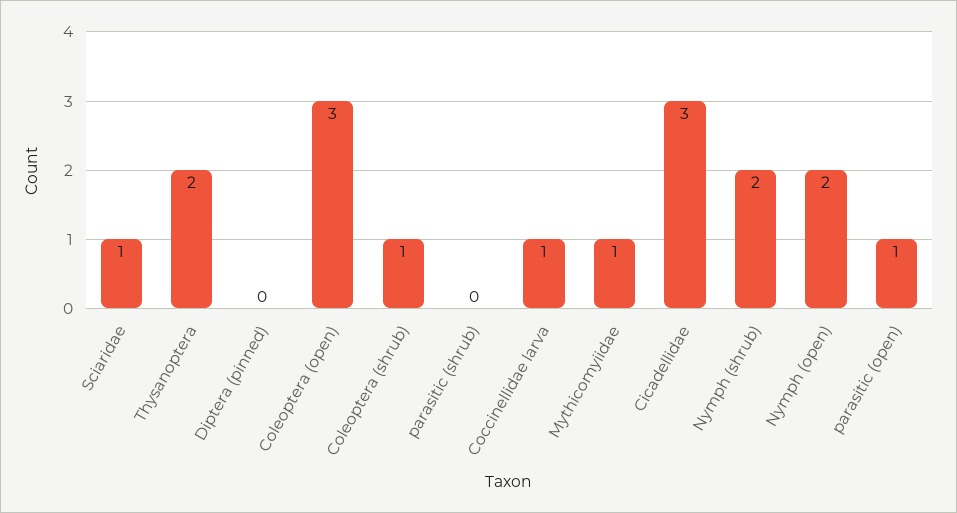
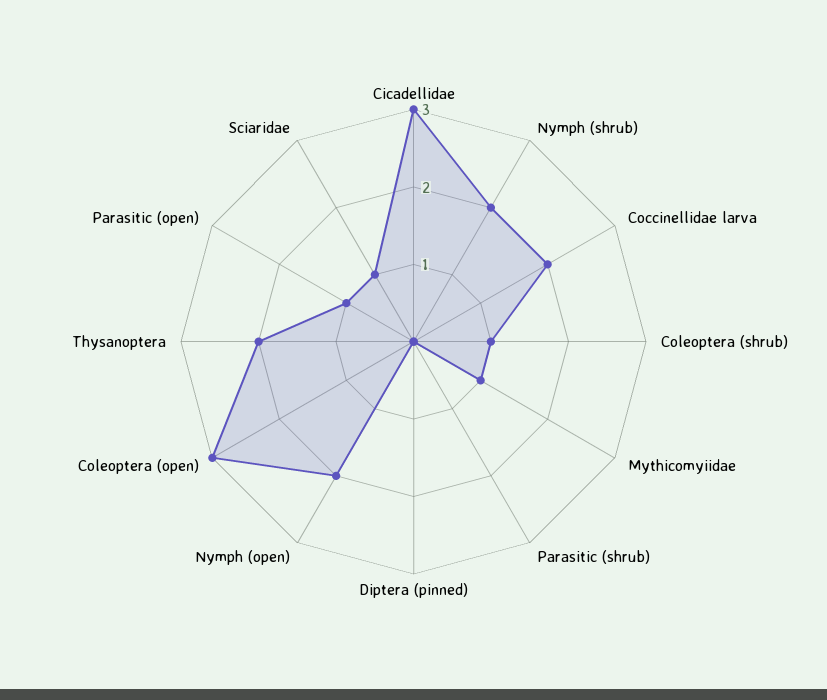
  {
    "Sciaridae": 1,
    "Thysanoptera": 2,
    "Diptera (pinned)": 0,
    "Coleoptera (open)": 3,
    "Coleoptera (shrub)": 1,
    "parasitic (shrub)": 0,
-   "Coccinellidae larva": 1,
+   "Coccinellidae larva": 2,
    "Mythicomyiidae": 1,
    "Cicadellidae": 3,
    "Nymph (shrub)": 2,
    "Nymph (open)": 2,
    "parasitic (open)": 1
  }

